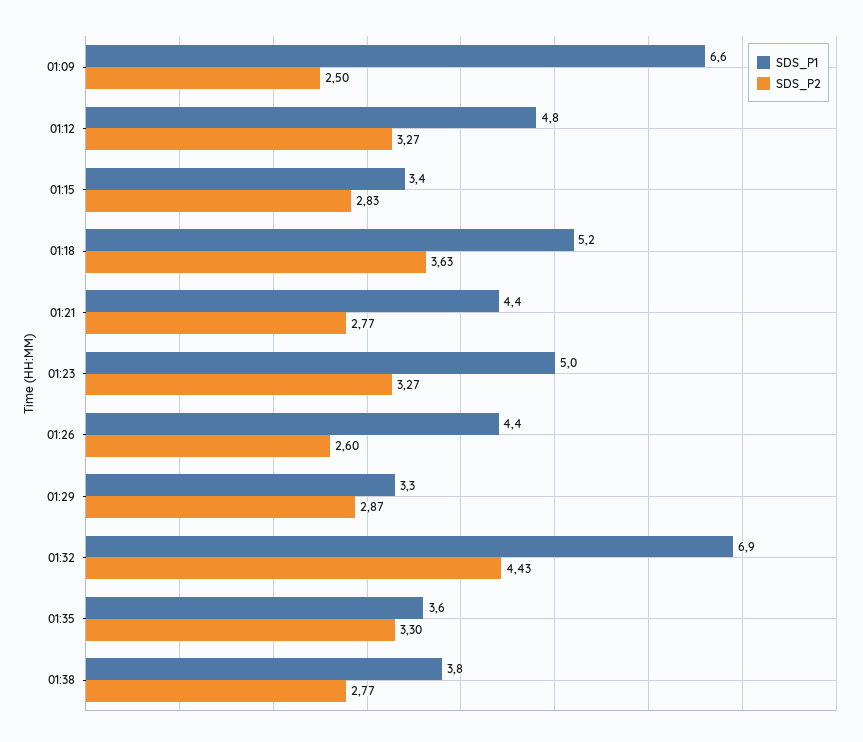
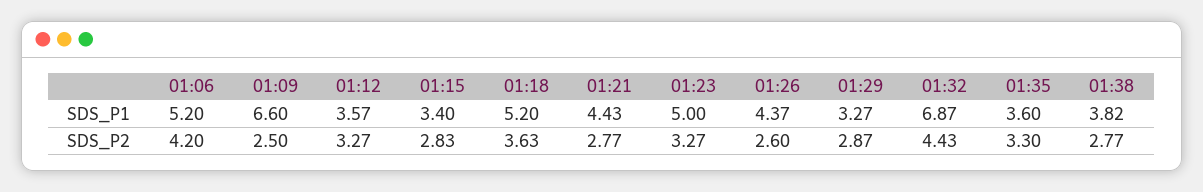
  {
    "SDS_P1": {
      "01:09": 6.6,
-     "01:12": 4.8,
+     "01:12": 3.57,
      "01:15": 3.4,
      "01:18": 5.2,
      "01:21": 4.43,
      "01:23": 5,
      "01:26": 4.37,
      "01:29": 3.27,
      "01:32": 6.87,
      "01:35": 3.6,
-     "01:38": 3.82
+     "01:38": 3.82,
+     "01:06": 5.2
    },
    "SDS_P2": {
      "01:09": 2.5,
      "01:12": 3.27,
      "01:15": 2.83,
      "01:18": 3.63,
      "01:21": 2.77,
      "01:23": 3.27,
      "01:26": 2.6,
      "01:29": 2.87,
      "01:32": 4.43,
      "01:35": 3.3,
-     "01:38": 2.77
+     "01:38": 2.77,
+     "01:06": 4.2
    }
  }

